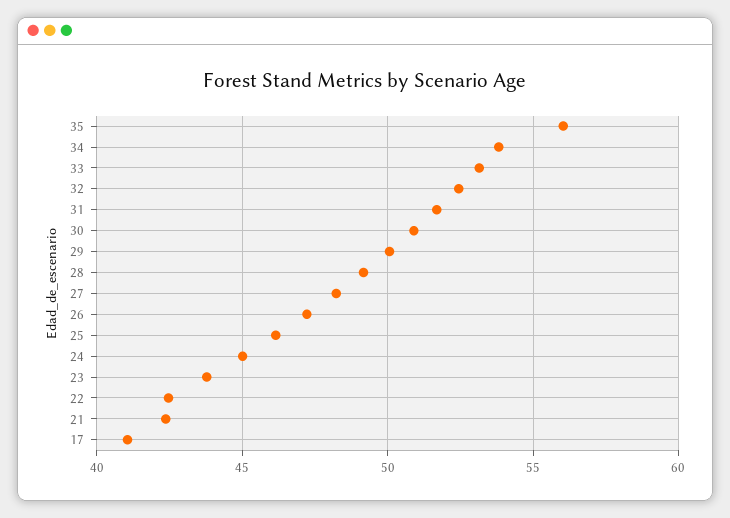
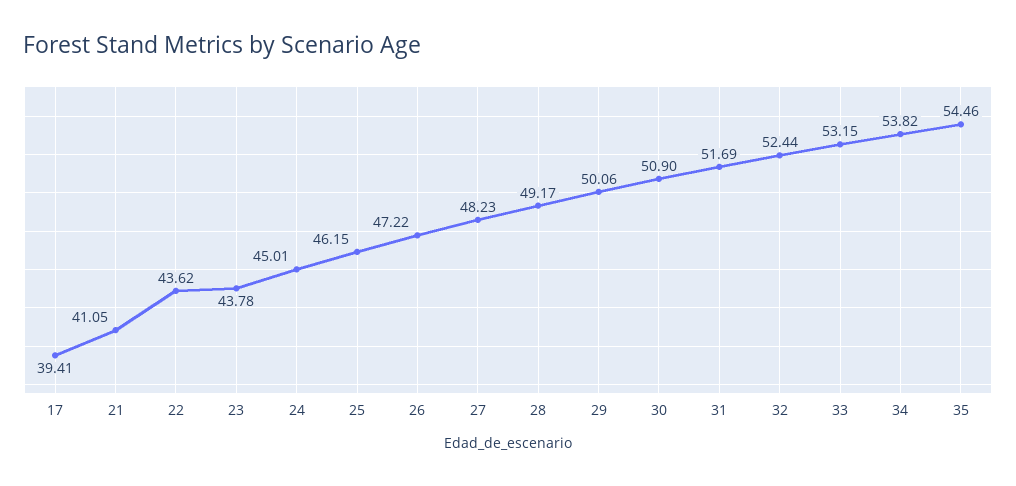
  {
-   "35": 56,
+   "35": 54.46,
    "34": 53.82,
    "33": 53.15,
    "32": 52.44,
    "31": 51.69,
    "30": 50.9,
    "29": 50.06,
    "28": 49.17,
    "27": 48.23,
    "26": 47.22,
    "25": 46.15,
    "24": 45.01,
    "23": 43.78,
-   "22": 42.5,
+   "22": 43.62,
-   "21": 42.5,
+   "21": 41.05,
-   "17": 41
+   "17": 39.41
  }

